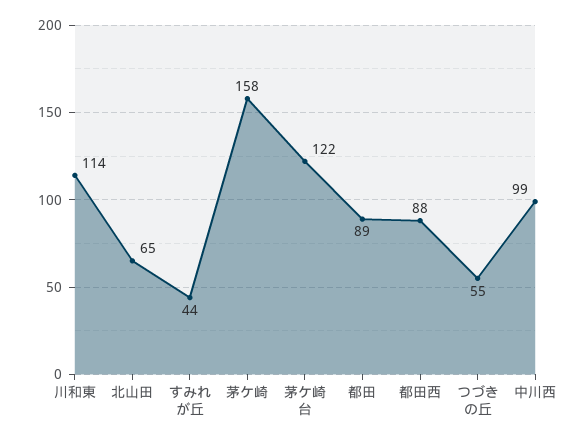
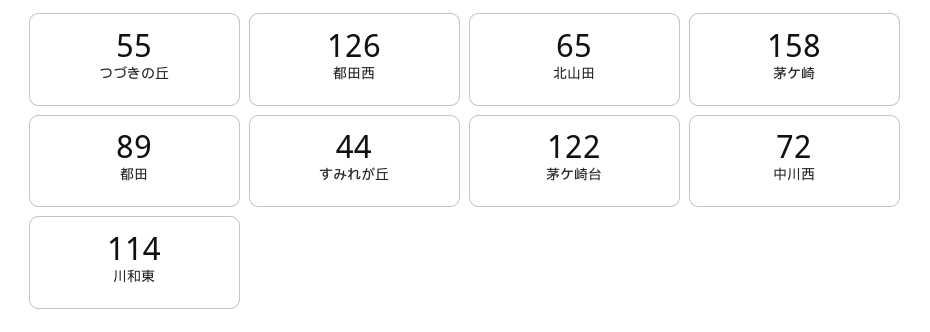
  {
    "川和東": 114,
    "北山田": 65,
    "すみれが丘": 44,
    "茅ケ崎": 158,
    "茅ケ崎台": 122,
    "都田": 89,
-   "都田西": 88,
+   "都田西": 126,
    "つづきの丘": 55,
-   "中川西": 99
+   "中川西": 72
  }

